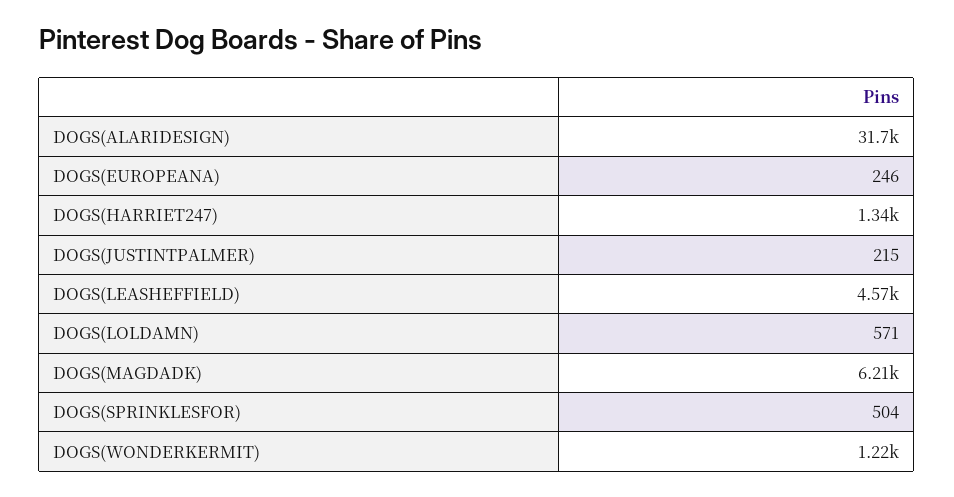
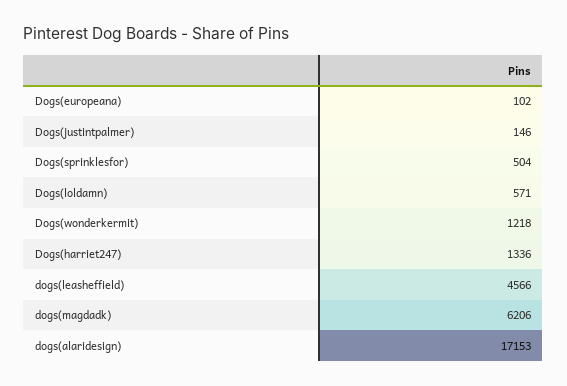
  {
-   "DOGS(ALARIDESIGN)": 31700,
+   "DOGS(ALARIDESIGN)": 17153,
-   "DOGS(EUROPEANA)": 246,
+   "DOGS(EUROPEANA)": 102,
    "DOGS(HARRIET247)": 1336,
-   "DOGS(JUSTINTPALMER)": 215,
+   "DOGS(JUSTINTPALMER)": 146,
    "DOGS(LEASHEFFIELD)": 4566,
    "DOGS(LOLDAMN)": 571,
    "DOGS(MAGDADK)": 6206,
    "DOGS(SPRINKLESFOR)": 504,
    "DOGS(WONDERKERMIT)": 1218
  }

